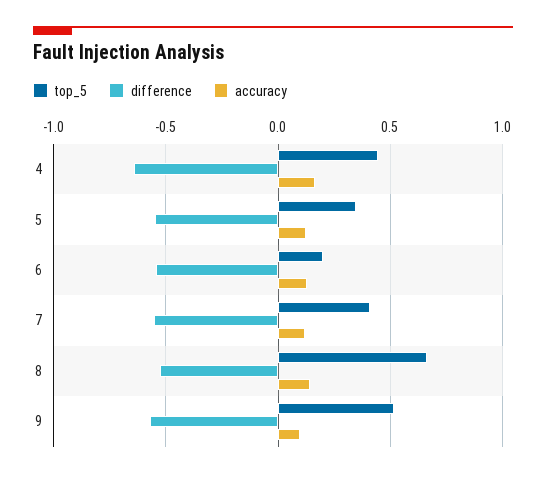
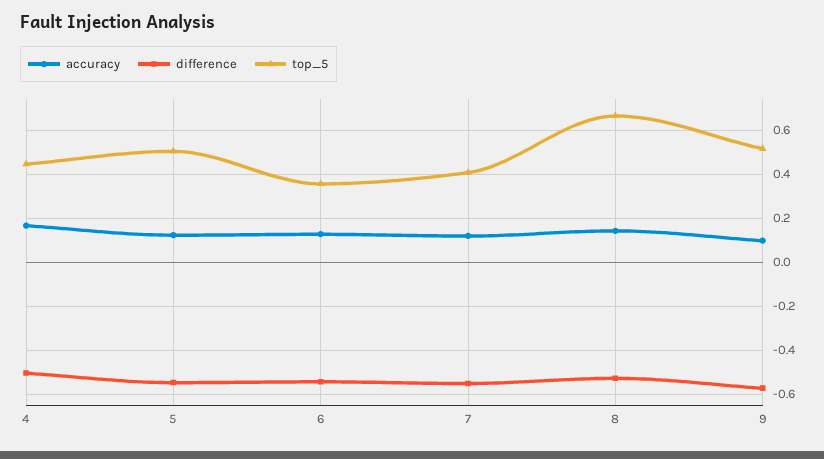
  {
    "top_5": {
      "4": 0.45,
-     "5": 0.35,
+     "5": 0.5,
-     "6": 0.2,
+     "6": 0.35,
      "7": 0.4,
      "8": 0.65,
      "9": 0.5
    },
    "difference": {
-     "4": -0.65,
+     "4": -0.5,
      "5": -0.55,
      "6": -0.55,
      "7": -0.55,
      "8": -0.55,
      "9": -0.55
    },
    "accuracy": {
      "4": 0.15,
      "5": 0.1,
      "6": 0.15,
      "7": 0.1,
      "8": 0.15,
      "9": 0.1
    }
  }

